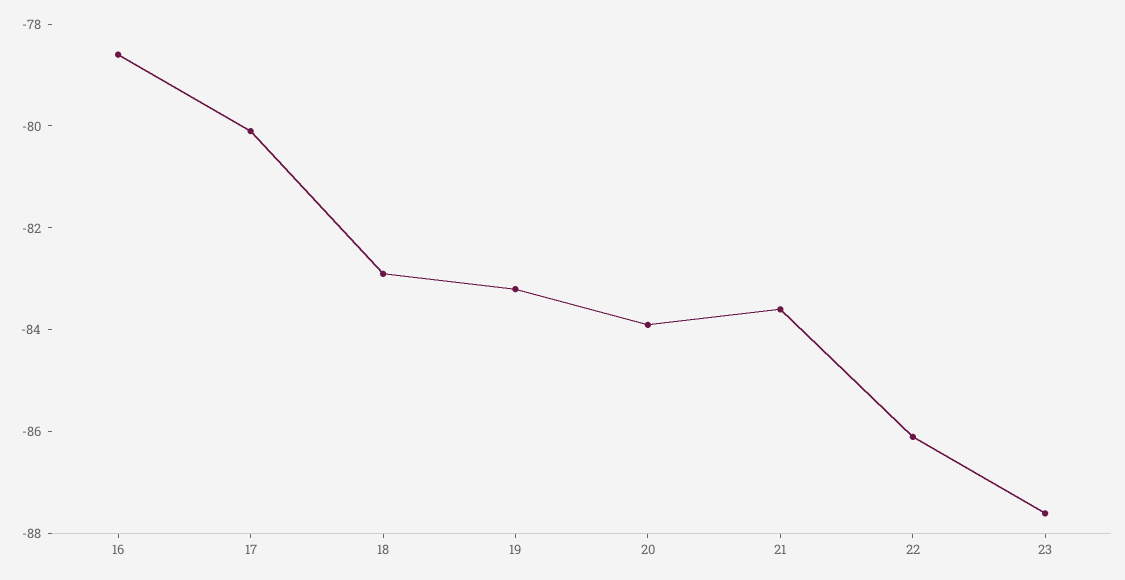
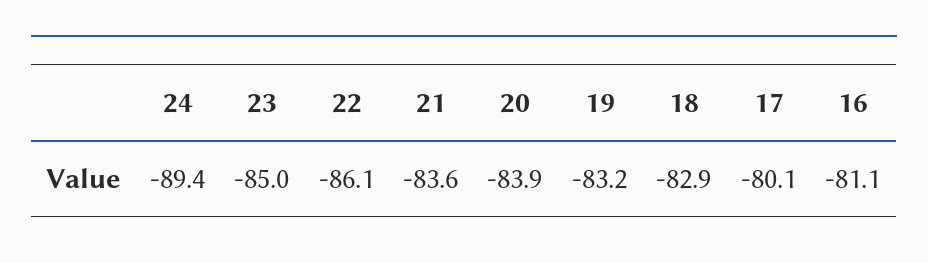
  {
-   "16": -78.5,
+   "16": -81.1,
    "17": -80.1,
    "18": -82.9,
    "19": -83.2,
    "20": -83.9,
    "21": -83.6,
    "22": -86.1,
-   "23": -87.5
+   "23": -85,
+   "24": -89.4
  }

